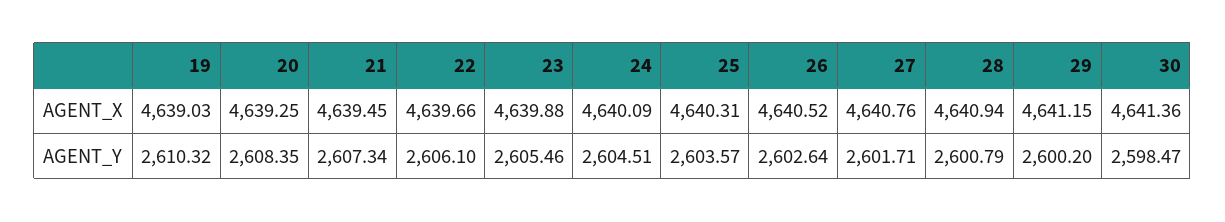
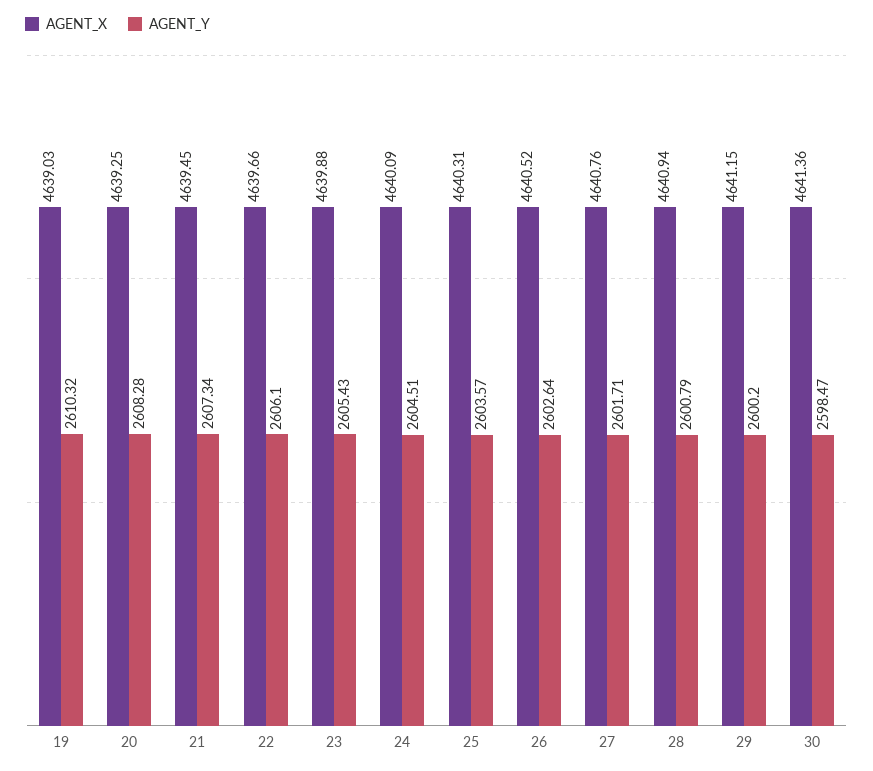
  {
    "AGENT_X": {
      "19": 4639.03,
      "20": 4639.25,
      "21": 4639.45,
      "22": 4639.66,
      "23": 4639.88,
      "24": 4640.09,
      "25": 4640.31,
      "26": 4640.52,
      "27": 4640.76,
      "28": 4640.94,
      "29": 4641.15,
      "30": 4641.36
    },
    "AGENT_Y": {
      "19": 2610.32,
-     "20": 2608.35,
+     "20": 2608.28,
      "21": 2607.34,
      "22": 2606.1,
-     "23": 2605.46,
+     "23": 2605.43,
      "24": 2604.51,
      "25": 2603.57,
      "26": 2602.64,
      "27": 2601.71,
      "28": 2600.79,
      "29": 2600.2,
      "30": 2598.47
    }
  }

